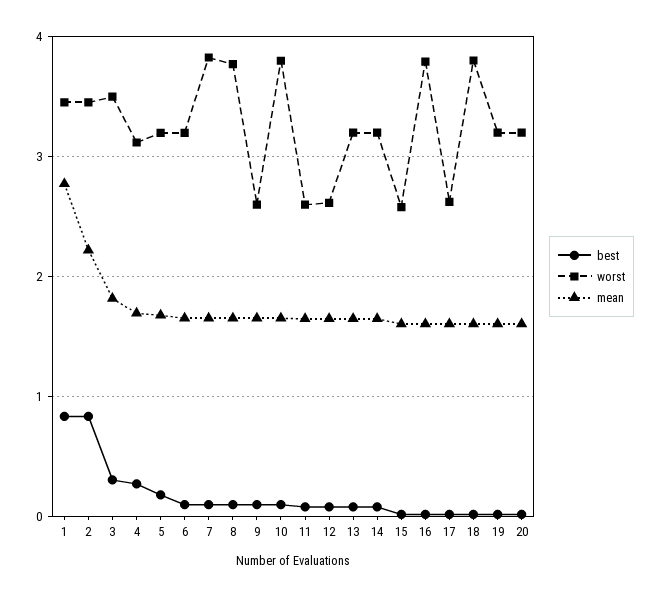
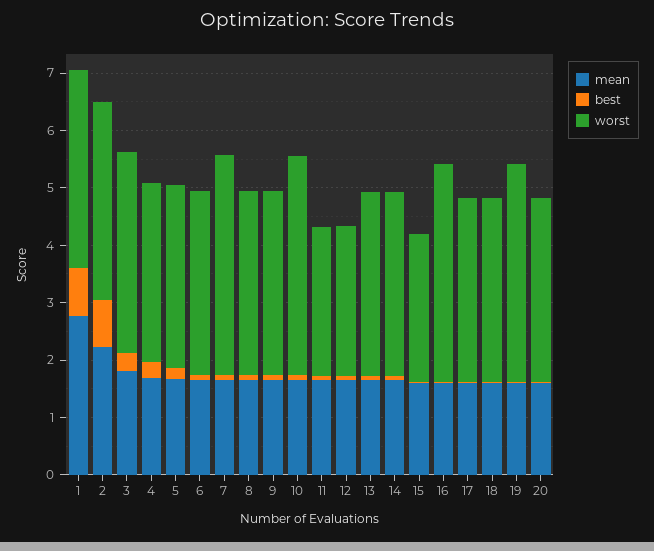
  {
    "best": {
      "1": 0.8,
      "2": 0.8,
      "3": 0.3,
      "4": 0.3,
      "5": 0.2,
      "6": 0.1,
      "7": 0.1,
      "8": 0.1,
      "9": 0.1,
      "10": 0.1,
      "11": 0.1,
      "12": 0.1,
      "13": 0.1,
      "14": 0.1,
      "15": 0,
      "16": 0,
      "17": 0,
      "18": 0,
      "19": 0,
      "20": 0
    },
    "worst": {
      "1": 3.5,
      "2": 3.5,
      "3": 3.5,
      "4": 3.1,
      "5": 3.2,
      "6": 3.2,
      "7": 3.8,
-     "8": 3.8,
+     "8": 3.2,
-     "9": 2.6,
+     "9": 3.2,
      "10": 3.8,
      "11": 2.6,
      "12": 2.6,
      "13": 3.2,
      "14": 3.2,
      "15": 2.6,
      "16": 3.8,
-     "17": 2.6,
+     "17": 3.2,
-     "18": 3.8,
+     "18": 3.2,
-     "19": 3.2,
+     "19": 3.8,
      "20": 3.2
    },
    "mean": {
      "1": 2.8,
      "2": 2.2,
      "3": 1.8,
      "4": 1.7,
      "5": 1.7,
      "6": 1.7,
      "7": 1.7,
      "8": 1.7,
      "9": 1.7,
      "10": 1.7,
      "11": 1.6,
      "12": 1.6,
      "13": 1.6,
      "14": 1.6,
      "15": 1.6,
      "16": 1.6,
      "17": 1.6,
      "18": 1.6,
      "19": 1.6,
      "20": 1.6
    }
  }

